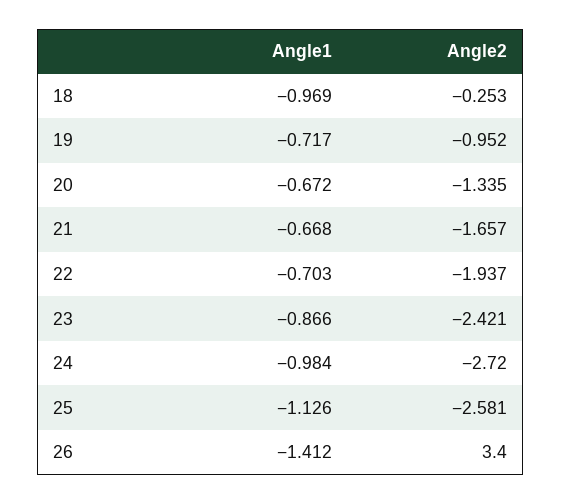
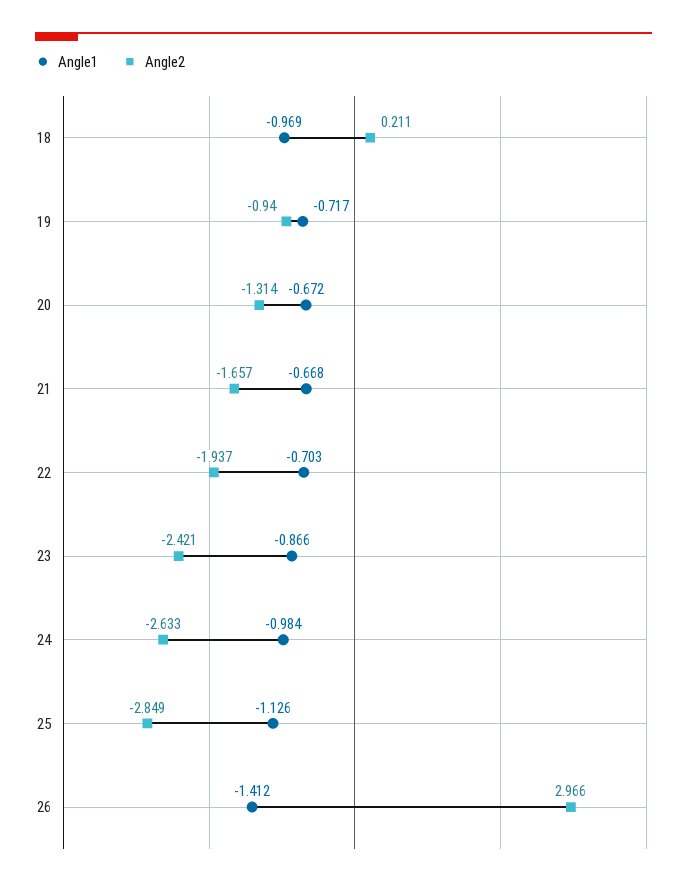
  {
    "Angle1": {
      "18": -0.969,
      "19": -0.717,
      "20": -0.672,
      "21": -0.668,
      "22": -0.703,
      "23": -0.866,
      "24": -0.984,
      "25": -1.126,
      "26": -1.412
    },
    "Angle2": {
-     "18": -0.253,
+     "18": 0.211,
-     "19": -0.952,
+     "19": -0.94,
-     "20": -1.335,
+     "20": -1.314,
      "21": -1.657,
      "22": -1.937,
      "23": -2.421,
-     "24": -2.72,
+     "24": -2.633,
-     "25": -2.581,
+     "25": -2.849,
-     "26": 3.4
+     "26": 2.966
    }
  }

